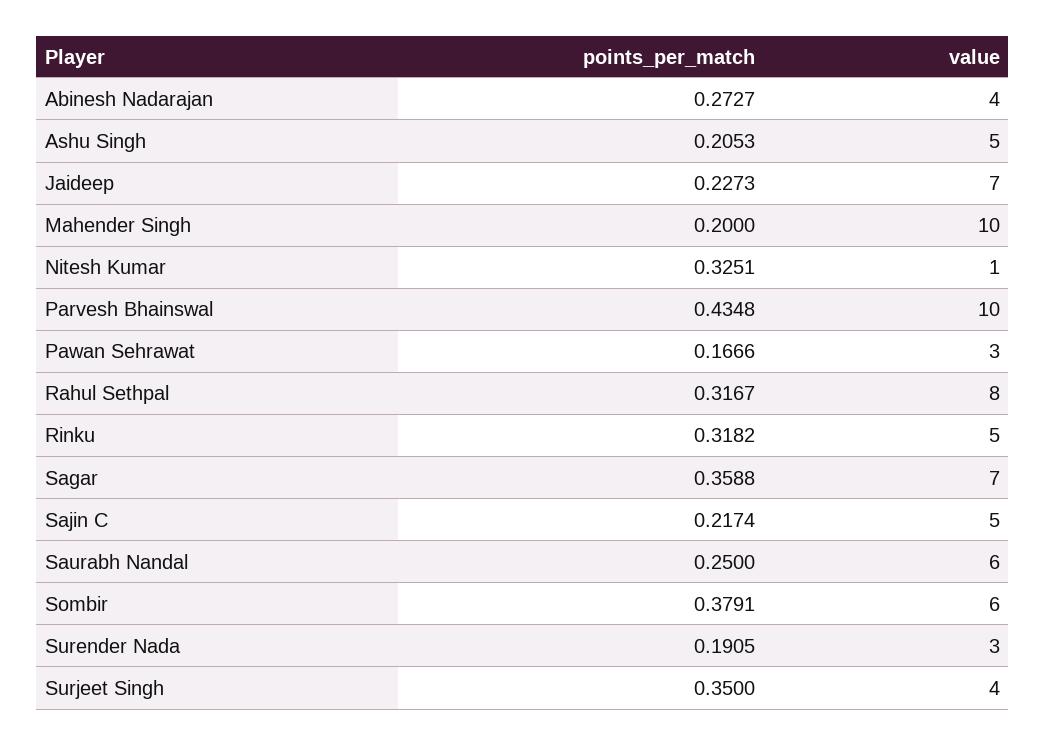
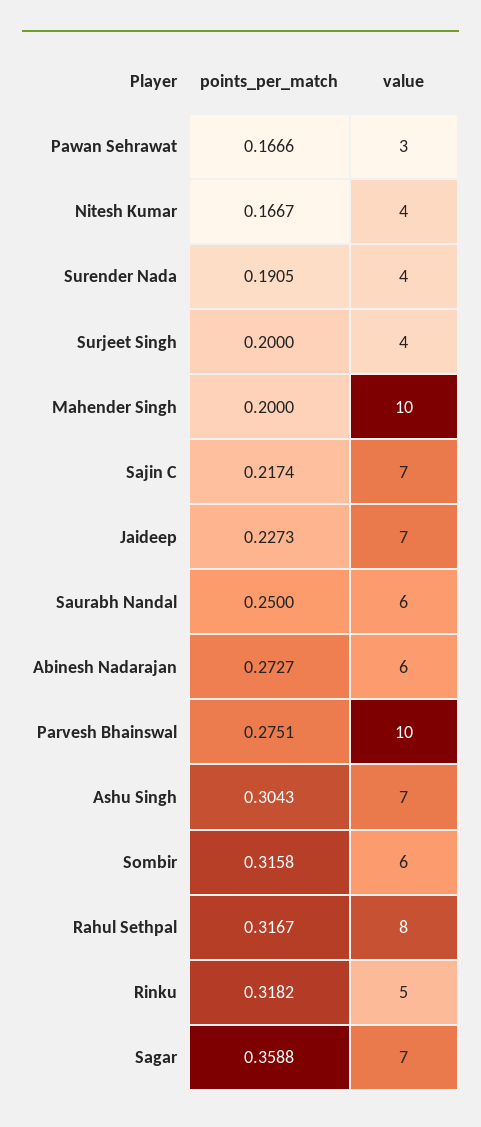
  {
    "points_per_match": {
      "Abinesh Nadarajan": 0.2727,
-     "Ashu Singh": 0.2053,
+     "Ashu Singh": 0.3043,
      "Jaideep": 0.2273,
      "Mahender Singh": 0.2,
-     "Nitesh Kumar": 0.3251,
+     "Nitesh Kumar": 0.1667,
-     "Parvesh Bhainswal": 0.4348,
+     "Parvesh Bhainswal": 0.2751,
      "Pawan Sehrawat": 0.1666,
      "Rahul Sethpal": 0.3167,
      "Rinku": 0.3182,
      "Sagar": 0.3588,
      "Sajin C": 0.2174,
      "Saurabh Nandal": 0.25,
-     "Sombir": 0.3791,
+     "Sombir": 0.3158,
      "Surender Nada": 0.1905,
-     "Surjeet Singh": 0.35
+     "Surjeet Singh": 0.2
    },
    "value": {
-     "Abinesh Nadarajan": 4,
+     "Abinesh Nadarajan": 6,
-     "Ashu Singh": 5,
+     "Ashu Singh": 7,
      "Jaideep": 7,
      "Mahender Singh": 10,
-     "Nitesh Kumar": 1,
+     "Nitesh Kumar": 4,
      "Parvesh Bhainswal": 10,
      "Pawan Sehrawat": 3,
      "Rahul Sethpal": 8,
      "Rinku": 5,
      "Sagar": 7,
-     "Sajin C": 5,
+     "Sajin C": 7,
      "Saurabh Nandal": 6,
      "Sombir": 6,
-     "Surender Nada": 3,
+     "Surender Nada": 4,
      "Surjeet Singh": 4
    }
  }

